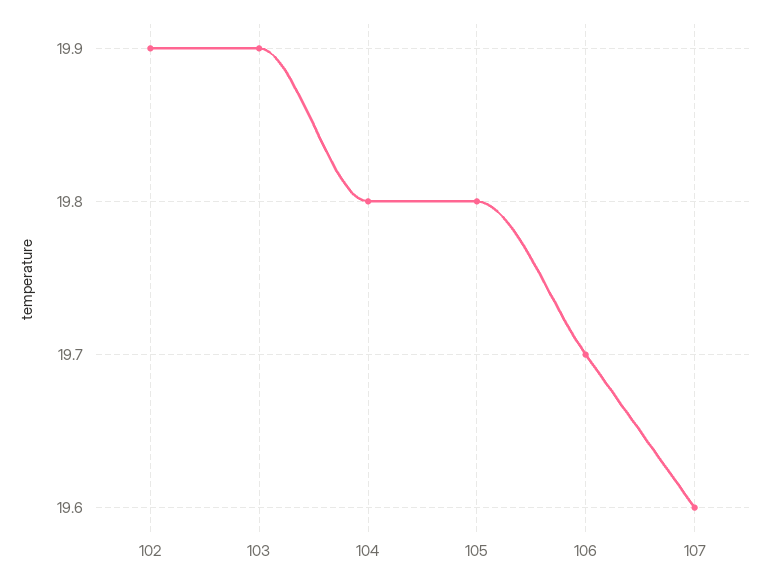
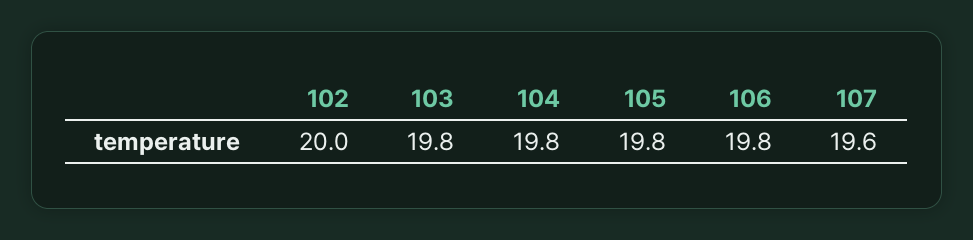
  {
-   "102": 19.9,
+   "102": 20,
-   "103": 19.9,
+   "103": 19.8,
    "104": 19.8,
    "105": 19.8,
-   "106": 19.7,
+   "106": 19.8,
    "107": 19.6
  }

